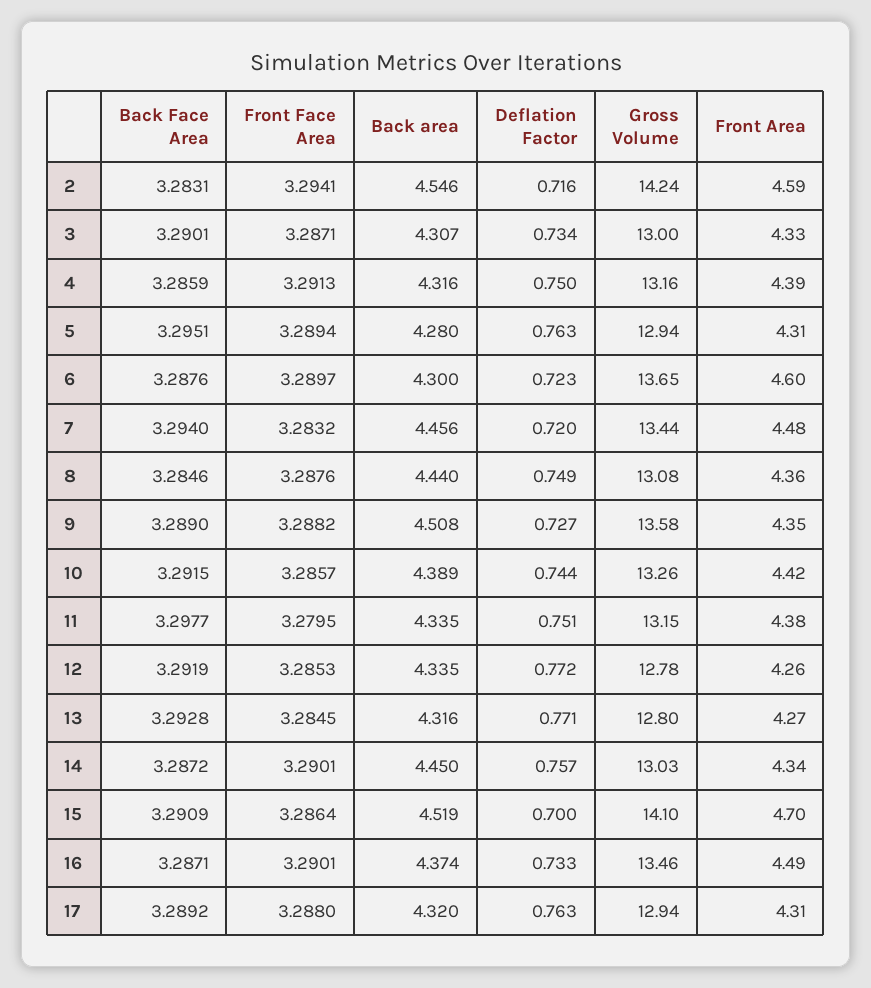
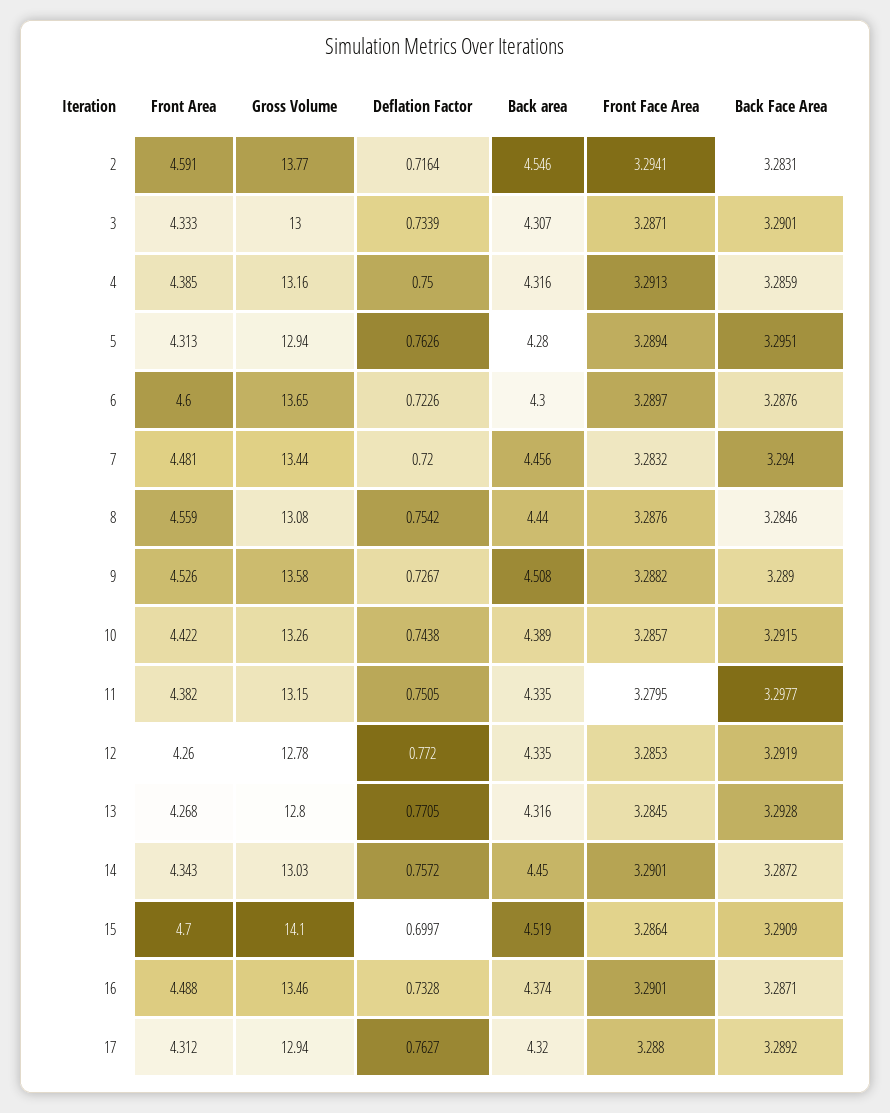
  {
    "Back Face Area": {
      "2": 3.2831,
      "3": 3.2901,
      "4": 3.2859,
      "5": 3.2951,
      "6": 3.2876,
      "7": 3.294,
      "8": 3.2846,
      "9": 3.289,
      "10": 3.2915,
      "11": 3.2977,
      "12": 3.2919,
      "13": 3.2928,
      "14": 3.2872,
      "15": 3.2909,
      "16": 3.2871,
      "17": 3.2892
    },
    "Front Face Area": {
      "2": 3.2941,
      "3": 3.2871,
      "4": 3.2913,
      "5": 3.2894,
      "6": 3.2897,
      "7": 3.2832,
      "8": 3.2876,
      "9": 3.2882,
      "10": 3.2857,
      "11": 3.2795,
      "12": 3.2853,
      "13": 3.2845,
      "14": 3.2901,
      "15": 3.2864,
      "16": 3.2901,
      "17": 3.288
    },
    "Back area": {
      "2": 4.546,
      "3": 4.307,
      "4": 4.316,
      "5": 4.28,
      "6": 4.3,
      "7": 4.456,
      "8": 4.44,
      "9": 4.508,
      "10": 4.389,
      "11": 4.335,
      "12": 4.335,
      "13": 4.316,
      "14": 4.45,
      "15": 4.519,
      "16": 4.374,
      "17": 4.32
    },
    "Deflation Factor": {
      "2": 0.7164,
      "3": 0.7339,
      "4": 0.75,
      "5": 0.7626,
      "6": 0.7226,
      "7": 0.72,
-     "8": 0.749,
+     "8": 0.7542,
      "9": 0.7267,
      "10": 0.7438,
      "11": 0.7505,
      "12": 0.772,
      "13": 0.7705,
      "14": 0.7572,
      "15": 0.6997,
      "16": 0.7328,
      "17": 0.7627
    },
    "Gross Volume": {
-     "2": 14.24,
+     "2": 13.77,
      "3": 13,
      "4": 13.16,
      "5": 12.94,
      "6": 13.65,
      "7": 13.44,
      "8": 13.08,
      "9": 13.58,
      "10": 13.26,
      "11": 13.15,
      "12": 12.78,
      "13": 12.8,
      "14": 13.03,
      "15": 14.1,
      "16": 13.46,
      "17": 12.94
    },
    "Front Area": {
      "2": 4.591,
      "3": 4.333,
      "4": 4.385,
      "5": 4.313,
      "6": 4.6,
      "7": 4.481,
-     "8": 4.36,
+     "8": 4.559,
-     "9": 4.35,
+     "9": 4.526,
      "10": 4.422,
      "11": 4.382,
      "12": 4.26,
      "13": 4.268,
      "14": 4.343,
      "15": 4.7,
      "16": 4.488,
      "17": 4.312
    }
  }

